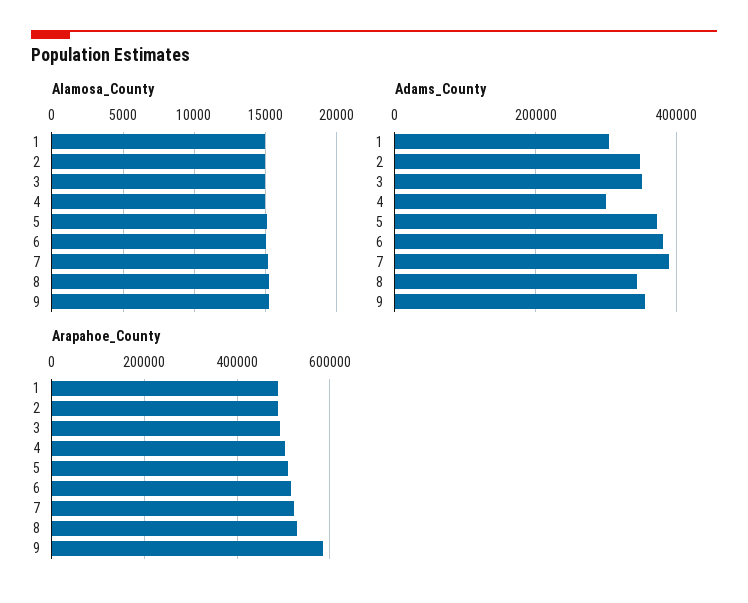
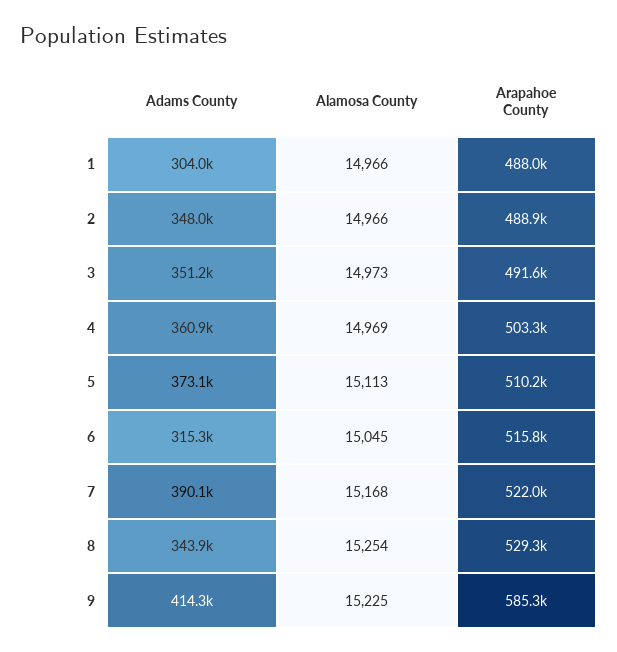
  {
    "Alamosa_County": {
      "1": 14966,
      "2": 14966,
      "3": 14973,
      "4": 14969,
      "5": 15113,
      "6": 15045,
      "7": 15168,
      "8": 15254,
      "9": 15225
    },
    "Adams_County": {
      "1": 304000,
      "2": 348000,
      "3": 351200,
-     "4": 300000,
+     "4": 360900,
      "5": 373100,
-     "6": 380000,
+     "6": 315300,
      "7": 390100,
      "8": 343900,
-     "9": 360000
+     "9": 414300
    },
    "Arapahoe_County": {
      "1": 488000,
      "2": 488900,
      "3": 491600,
      "4": 503300,
      "5": 510200,
      "6": 515800,
      "7": 522000,
      "8": 529300,
      "9": 585300
    }
  }

